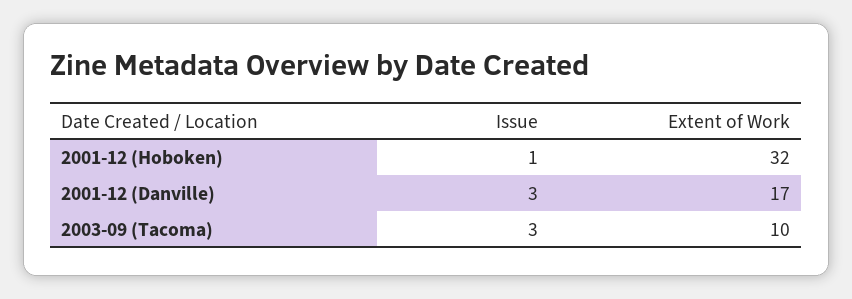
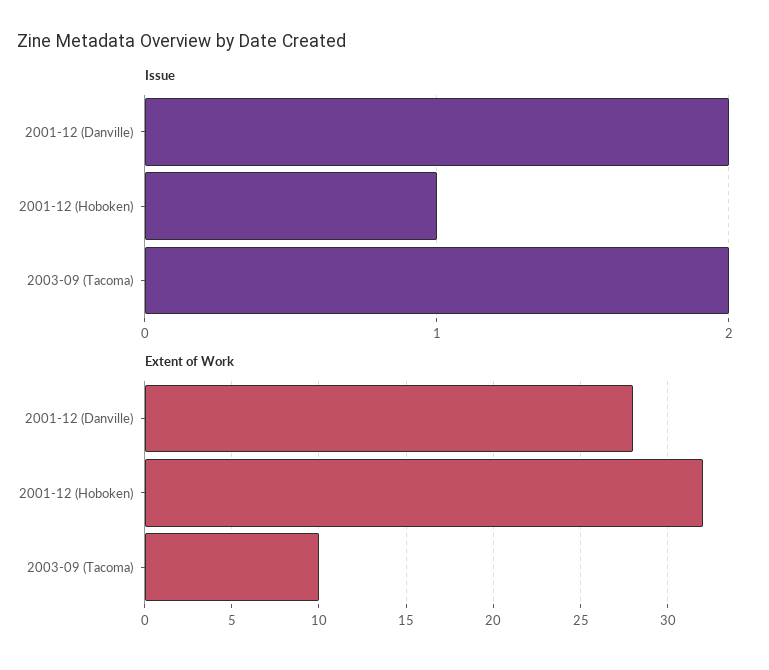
  {
    "Issue": {
      "2001-12 (Hoboken)": 1,
-     "2001-12 (Danville)": 3,
+     "2001-12 (Danville)": 2,
-     "2003-09 (Tacoma)": 3
+     "2003-09 (Tacoma)": 2
    },
    "Extent of Work": {
      "2001-12 (Hoboken)": 32,
-     "2001-12 (Danville)": 17,
+     "2001-12 (Danville)": 28,
      "2003-09 (Tacoma)": 10
    }
  }

